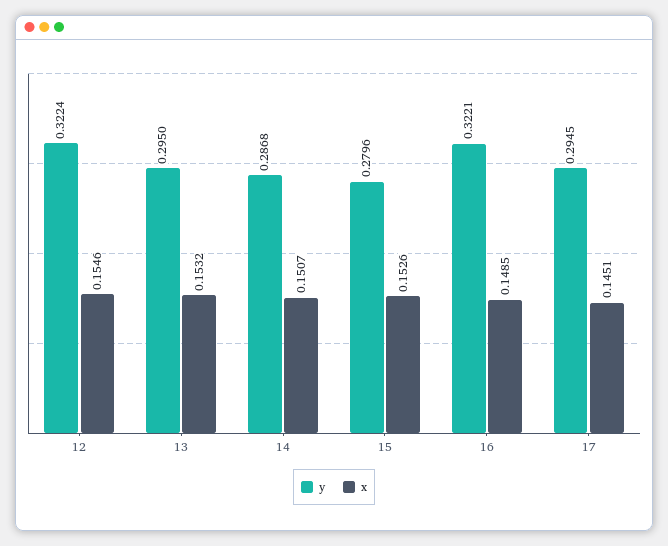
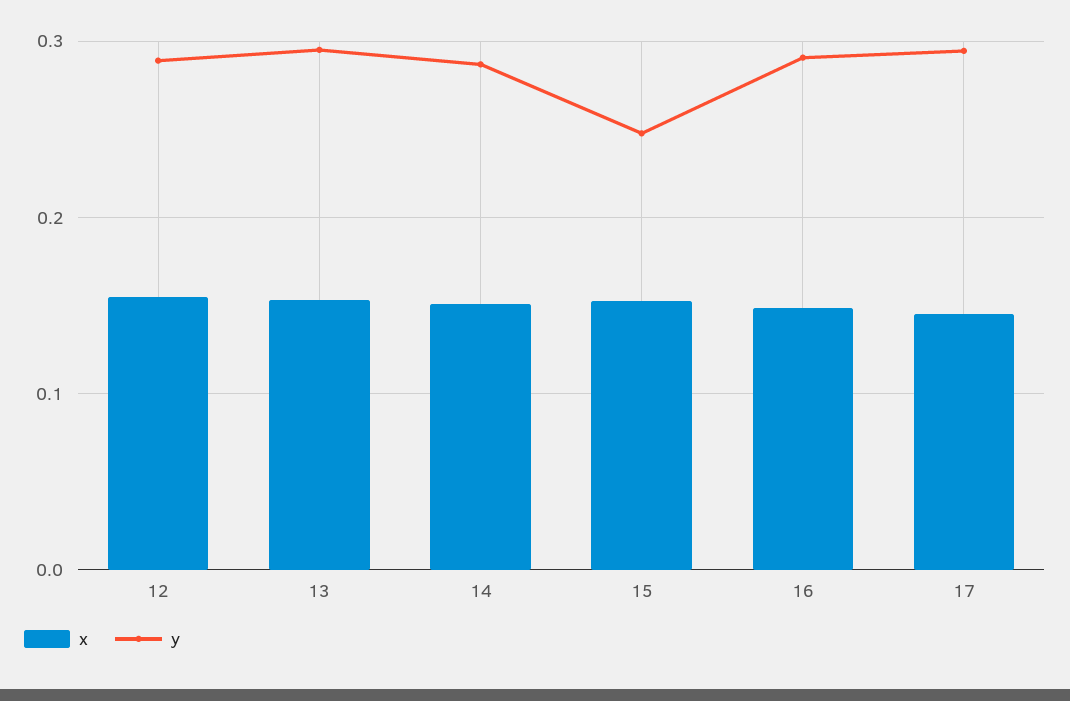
  {
    "y": {
-     "12": 0.3224,
+     "12": 0.29,
      "13": 0.295,
      "14": 0.2868,
-     "15": 0.2796,
+     "15": 0.25,
-     "16": 0.3221,
+     "16": 0.29,
      "17": 0.2945
    },
    "x": {
      "12": 0.1546,
      "13": 0.1532,
      "14": 0.1507,
      "15": 0.1526,
      "16": 0.1485,
      "17": 0.1451
    }
  }

